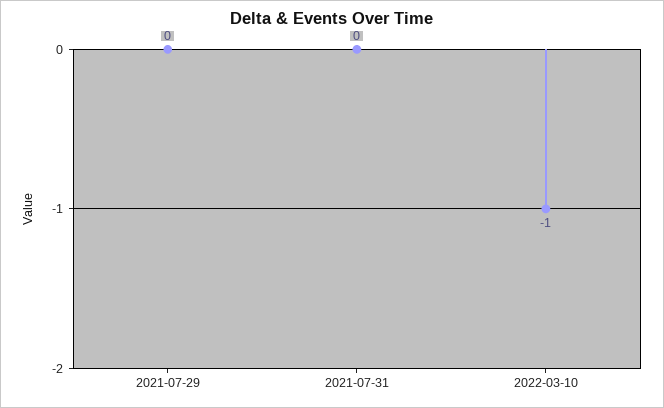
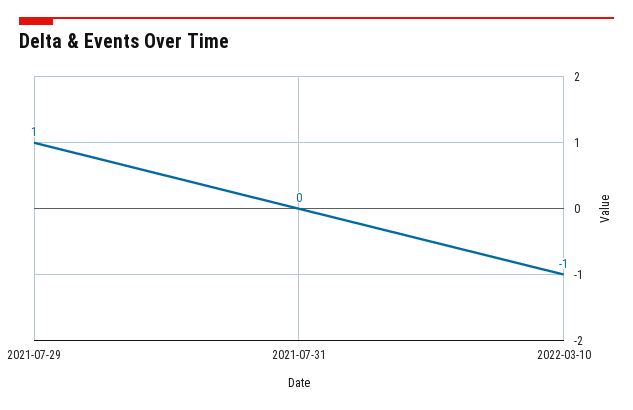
  {
-   "2021-07-29": 0,
+   "2021-07-29": 1,
    "2021-07-31": 0,
    "2022-03-10": -1
  }

